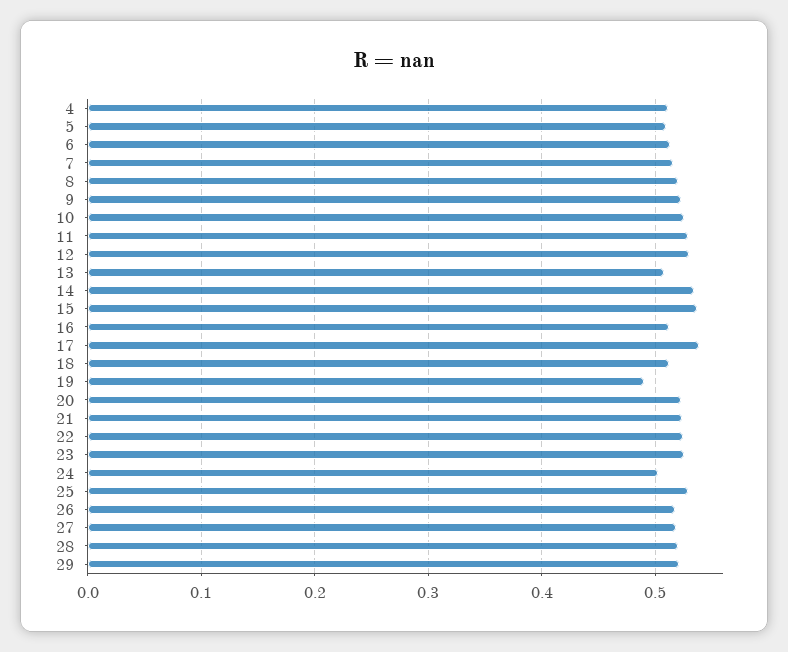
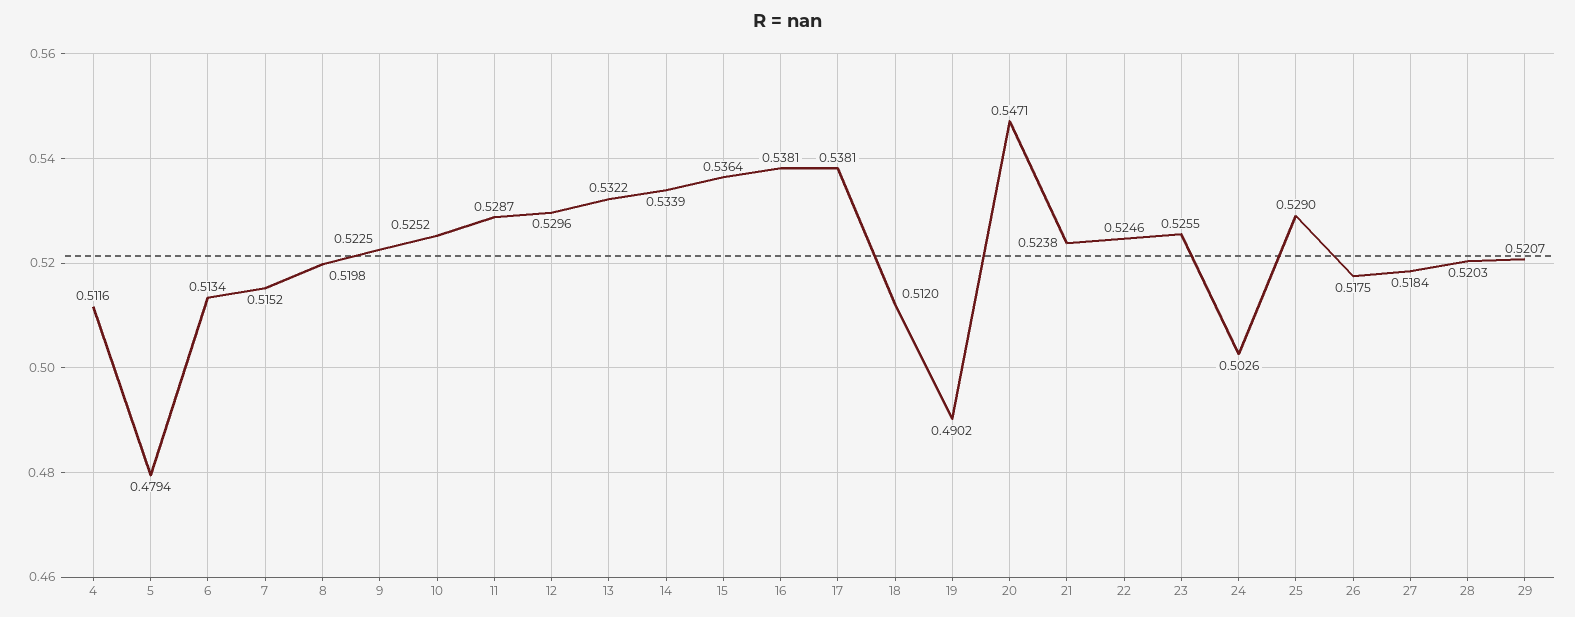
  {
    "4": 0.5116,
-   "5": 0.51,
+   "5": 0.4794,
    "6": 0.5134,
    "7": 0.5152,
    "8": 0.5198,
    "9": 0.5225,
    "10": 0.5252,
    "11": 0.5287,
    "12": 0.5296,
-   "13": 0.51,
+   "13": 0.5322,
    "14": 0.5339,
    "15": 0.5364,
-   "16": 0.51,
+   "16": 0.5381,
    "17": 0.5381,
    "18": 0.512,
    "19": 0.4902,
-   "20": 0.52,
+   "20": 0.5471,
    "21": 0.5238,
    "22": 0.5246,
    "23": 0.5255,
    "24": 0.5026,
    "25": 0.529,
    "26": 0.5175,
    "27": 0.5184,
    "28": 0.5203,
    "29": 0.5207
  }

